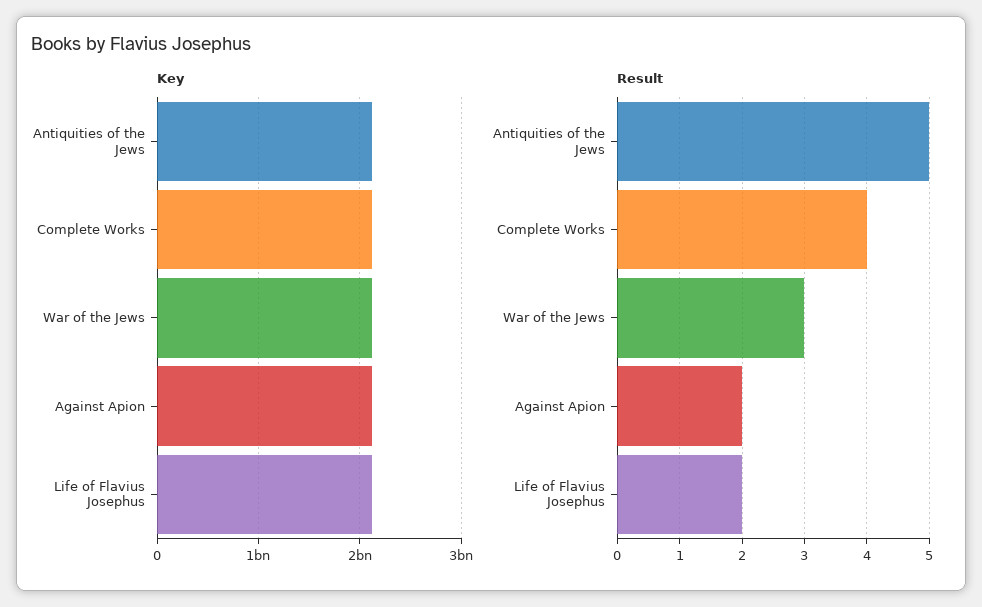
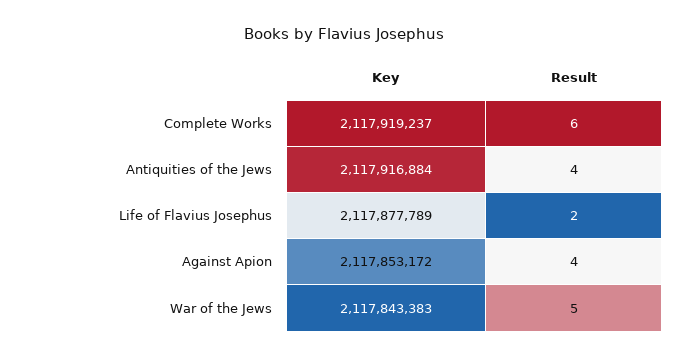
  {
    "Key": {
      "Antiquities of the Jews": 2117916884,
      "Complete Works": 2117919237,
      "War of the Jews": 2117843383,
      "Against Apion": 2117853172,
      "Life of Flavius Josephus": 2117877789
    },
    "Result": {
-     "Antiquities of the Jews": 5,
+     "Antiquities of the Jews": 4,
-     "Complete Works": 4,
+     "Complete Works": 6,
-     "War of the Jews": 3,
+     "War of the Jews": 5,
-     "Against Apion": 2,
+     "Against Apion": 4,
      "Life of Flavius Josephus": 2
    }
  }

